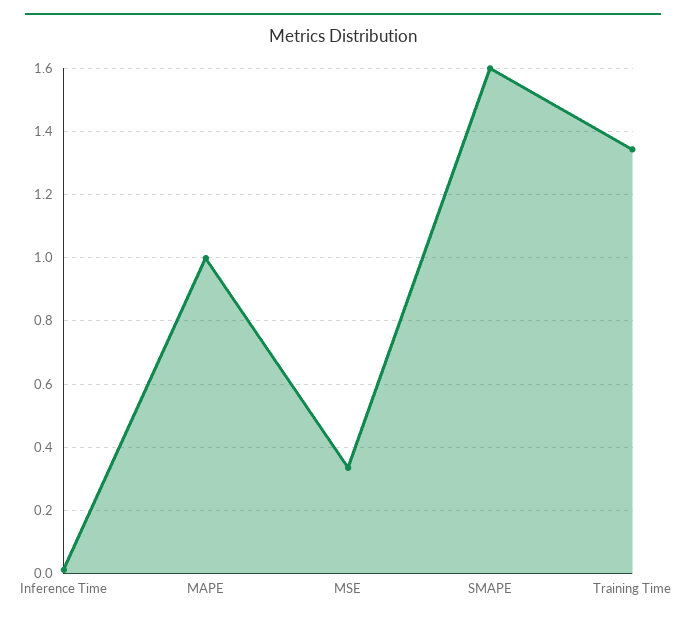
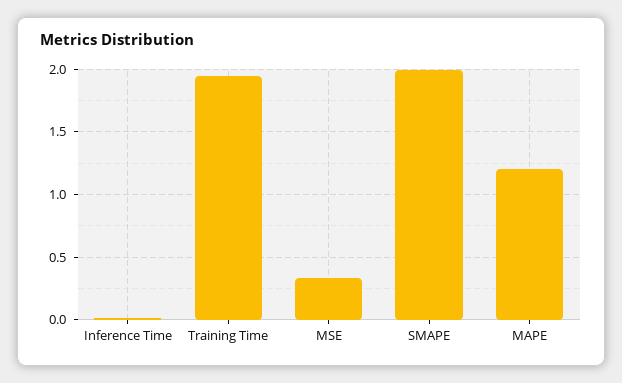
  {
    "Inference Time": 0.02,
-   "MAPE": 1,
+   "MAPE": 1.2,
    "MSE": 0.34,
-   "SMAPE": 1.6,
+   "SMAPE": 2,
-   "Training Time": 1.34
+   "Training Time": 1.95
  }

